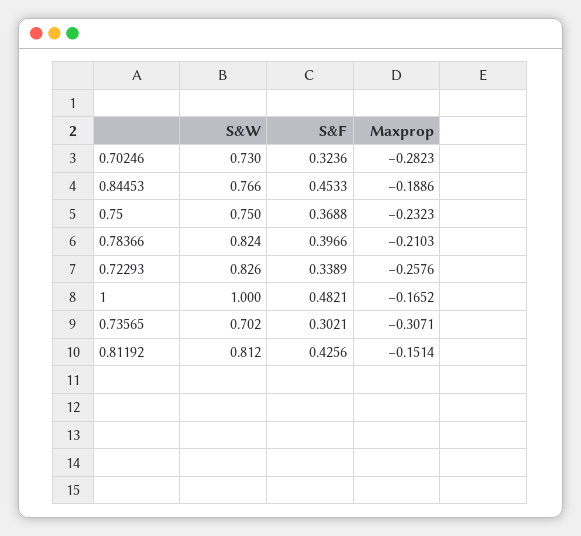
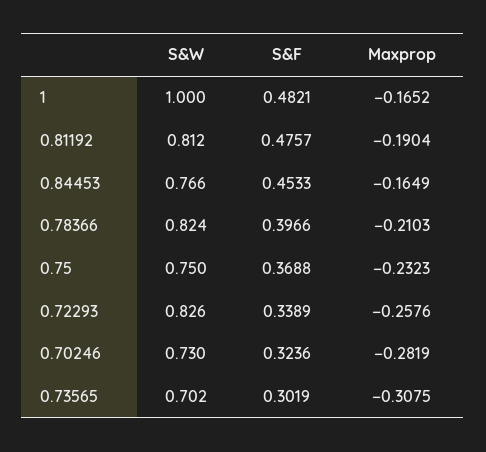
  {
    "S&W": {
      "0.70246": 0.73,
      "0.84453": 0.766,
      "0.75": 0.75,
      "0.78366": 0.824,
      "0.72293": 0.826,
      "1": 1,
      "0.73565": 0.702,
      "0.81192": 0.812
    },
    "S&F": {
      "0.70246": 0.3236,
      "0.84453": 0.4533,
      "0.75": 0.3688,
      "0.78366": 0.3966,
      "0.72293": 0.3389,
      "1": 0.4821,
-     "0.73565": 0.3021,
+     "0.73565": 0.3019,
-     "0.81192": 0.4256
+     "0.81192": 0.4757
    },
    "Maxprop": {
-     "0.70246": -0.2823,
+     "0.70246": -0.2819,
-     "0.84453": -0.1886,
+     "0.84453": -0.1649,
      "0.75": -0.2323,
      "0.78366": -0.2103,
      "0.72293": -0.2576,
      "1": -0.1652,
-     "0.73565": -0.3071,
+     "0.73565": -0.3075,
-     "0.81192": -0.1514
+     "0.81192": -0.1904
    }
  }

